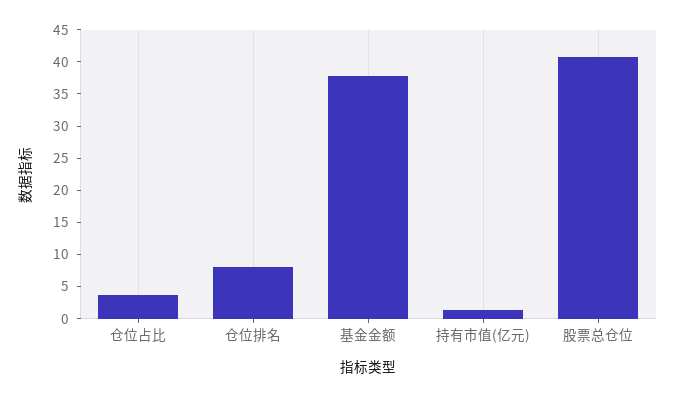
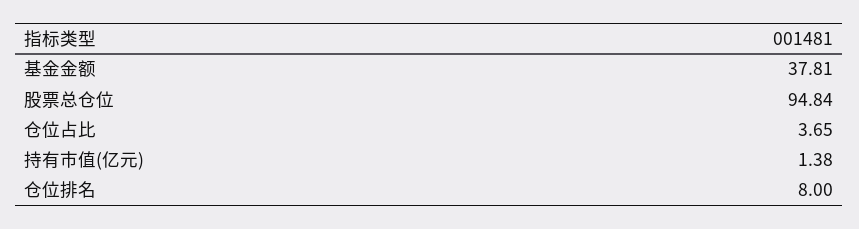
  {
    "仓位占比": 3.65,
    "仓位排名": 8,
    "基金金额": 37.81,
    "持有市值(亿元)": 1.38,
-   "股票总仓位": 40
+   "股票总仓位": 94.84
  }

